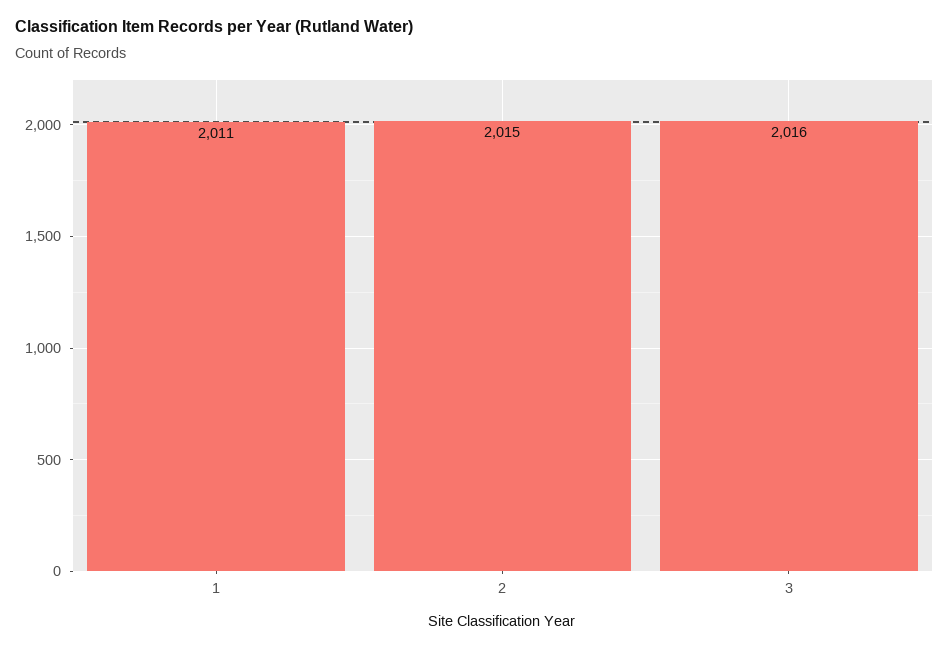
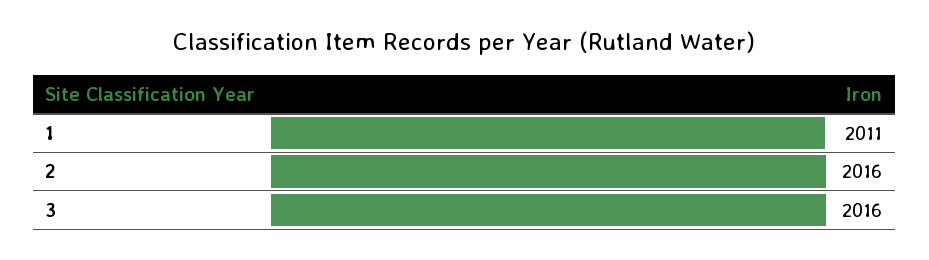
  {
    "1": 2011,
-   "2": 2015,
+   "2": 2016,
    "3": 2016
  }

